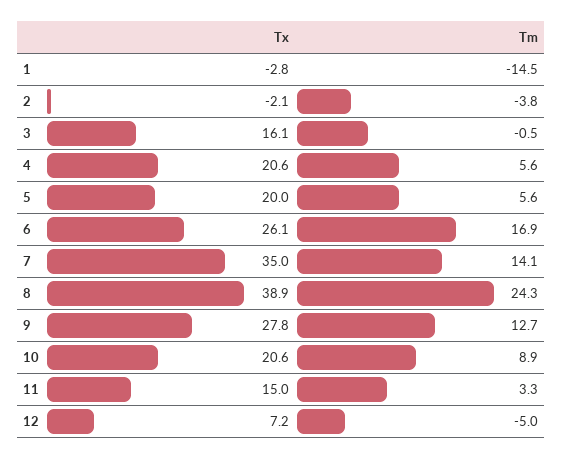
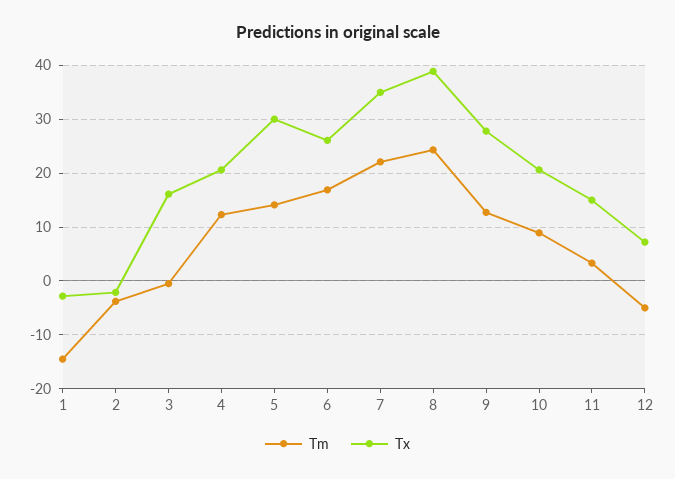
  {
    "Tx": {
      "1": -2.8,
      "2": -2.1,
      "3": 16.1,
      "4": 20.6,
-     "5": 20,
+     "5": 30,
      "6": 26.1,
      "7": 35,
      "8": 38.9,
      "9": 27.8,
      "10": 20.6,
      "11": 15,
      "12": 7.2
    },
    "Tm": {
      "1": -14.5,
      "2": -3.8,
      "3": -0.5,
-     "4": 5.6,
+     "4": 12,
-     "5": 5.6,
+     "5": 14,
      "6": 16.9,
-     "7": 14.1,
+     "7": 22,
      "8": 24.3,
      "9": 12.7,
      "10": 8.9,
      "11": 3.3,
      "12": -5
    }
  }

